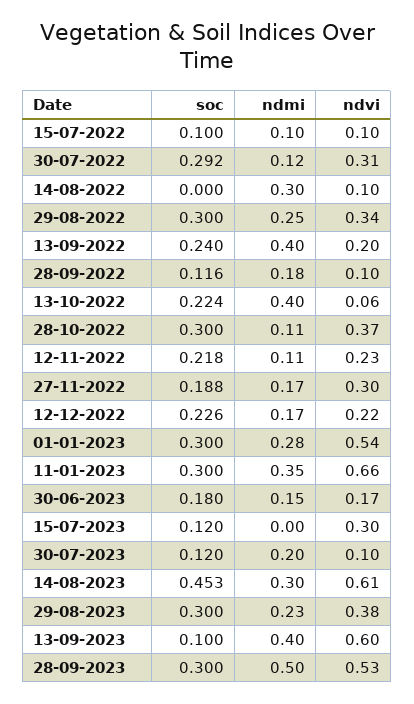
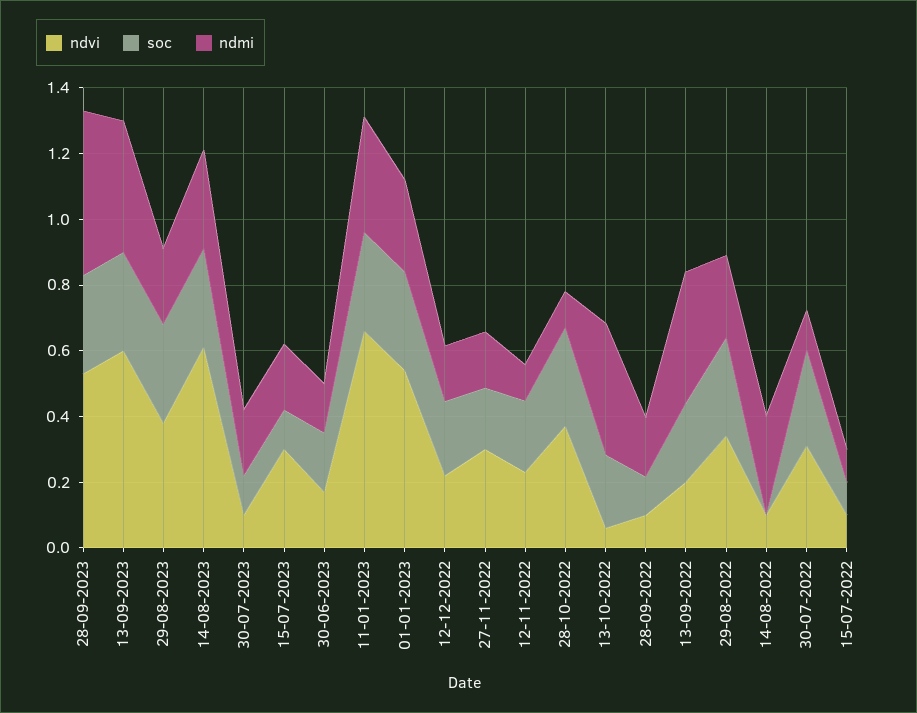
  {
    "soc": {
      "15-07-2022": 0.1,
      "30-07-2022": 0.292,
      "14-08-2022": 0,
      "29-08-2022": 0.3,
      "13-09-2022": 0.24,
      "28-09-2022": 0.116,
      "13-10-2022": 0.224,
      "28-10-2022": 0.3,
      "12-11-2022": 0.218,
      "27-11-2022": 0.188,
      "12-12-2022": 0.226,
      "01-01-2023": 0.3,
      "11-01-2023": 0.3,
      "30-06-2023": 0.18,
      "15-07-2023": 0.12,
      "30-07-2023": 0.12,
-     "14-08-2023": 0.453,
+     "14-08-2023": 0.3,
      "29-08-2023": 0.3,
-     "13-09-2023": 0.1,
+     "13-09-2023": 0.3,
      "28-09-2023": 0.3
    },
    "ndmi": {
      "15-07-2022": 0.1,
      "30-07-2022": 0.12,
      "14-08-2022": 0.3,
      "29-08-2022": 0.25,
      "13-09-2022": 0.4,
      "28-09-2022": 0.18,
      "13-10-2022": 0.4,
      "28-10-2022": 0.11,
      "12-11-2022": 0.11,
      "27-11-2022": 0.17,
      "12-12-2022": 0.17,
      "01-01-2023": 0.28,
      "11-01-2023": 0.35,
      "30-06-2023": 0.15,
-     "15-07-2023": 0,
+     "15-07-2023": 0.2,
      "30-07-2023": 0.2,
      "14-08-2023": 0.3,
      "29-08-2023": 0.23,
      "13-09-2023": 0.4,
      "28-09-2023": 0.5
    },
    "ndvi": {
      "15-07-2022": 0.1,
      "30-07-2022": 0.31,
      "14-08-2022": 0.1,
      "29-08-2022": 0.34,
      "13-09-2022": 0.2,
      "28-09-2022": 0.1,
      "13-10-2022": 0.06,
      "28-10-2022": 0.37,
      "12-11-2022": 0.23,
      "27-11-2022": 0.3,
      "12-12-2022": 0.22,
      "01-01-2023": 0.54,
      "11-01-2023": 0.66,
      "30-06-2023": 0.17,
      "15-07-2023": 0.3,
      "30-07-2023": 0.1,
      "14-08-2023": 0.61,
      "29-08-2023": 0.38,
      "13-09-2023": 0.6,
      "28-09-2023": 0.53
    }
  }

